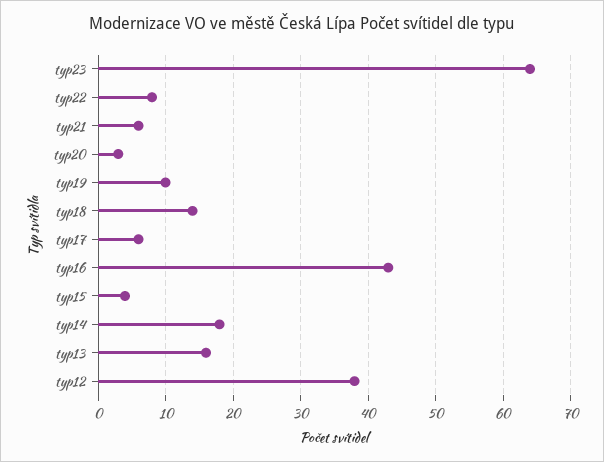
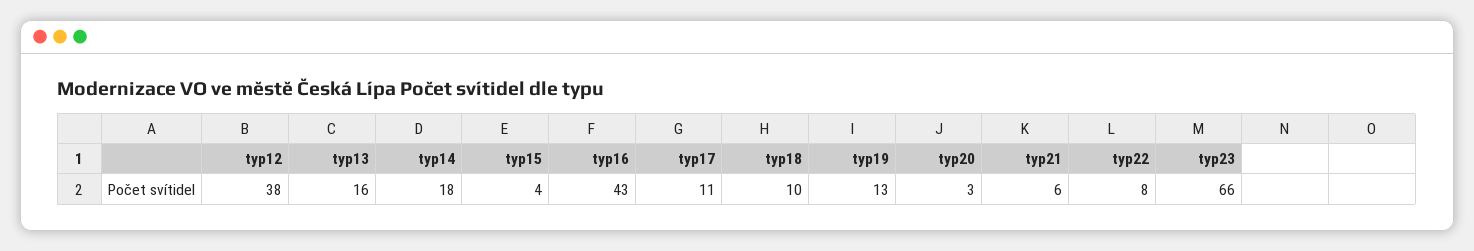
  {
-   "typ23": 64,
+   "typ23": 66,
    "typ22": 8,
    "typ21": 6,
    "typ20": 3,
-   "typ19": 10,
+   "typ19": 13,
-   "typ18": 14,
+   "typ18": 10,
-   "typ17": 6,
+   "typ17": 11,
    "typ16": 43,
    "typ15": 4,
    "typ14": 18,
    "typ13": 16,
    "typ12": 38
  }

